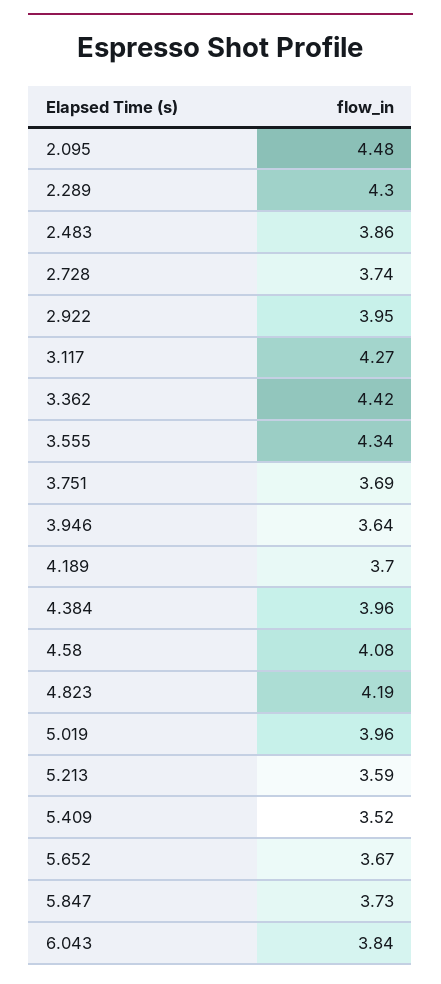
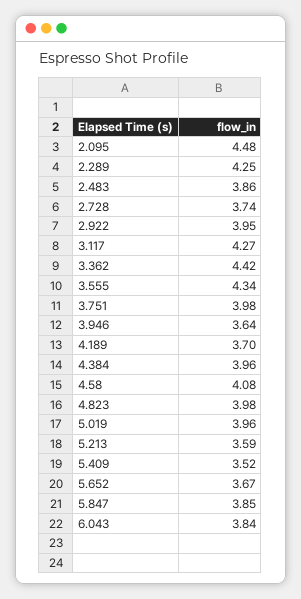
  {
    "2.095": 4.48,
-   "2.289": 4.3,
+   "2.289": 4.25,
    "2.483": 3.86,
    "2.728": 3.74,
    "2.922": 3.95,
    "3.117": 4.27,
    "3.362": 4.42,
    "3.555": 4.34,
-   "3.751": 3.69,
+   "3.751": 3.98,
    "3.946": 3.64,
    "4.189": 3.7,
    "4.384": 3.96,
    "4.58": 4.08,
-   "4.823": 4.19,
+   "4.823": 3.98,
    "5.019": 3.96,
    "5.213": 3.59,
    "5.409": 3.52,
    "5.652": 3.67,
-   "5.847": 3.73,
+   "5.847": 3.85,
    "6.043": 3.84
  }

